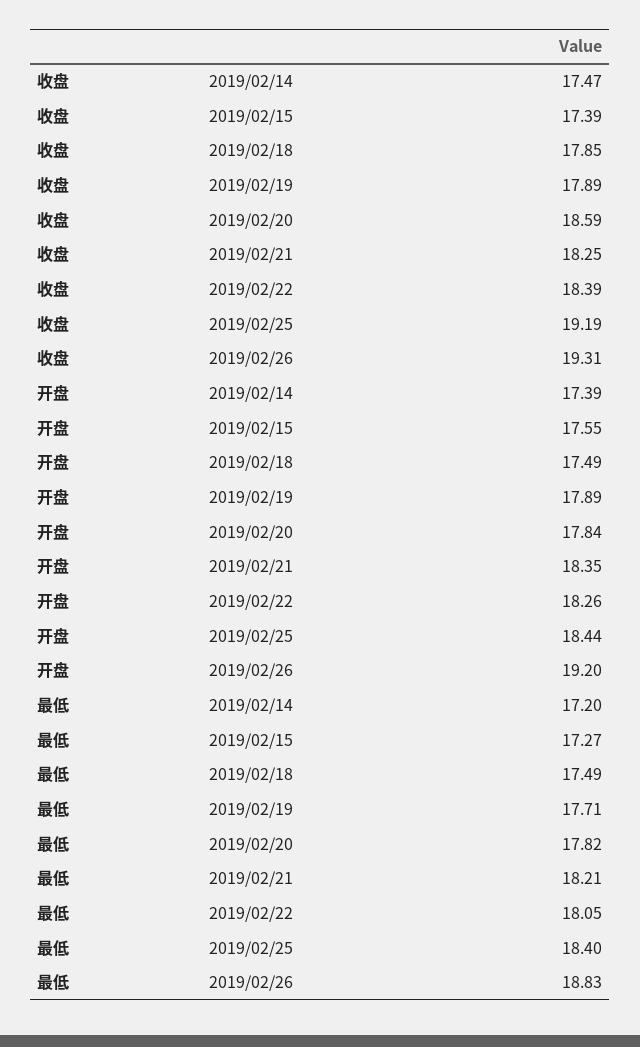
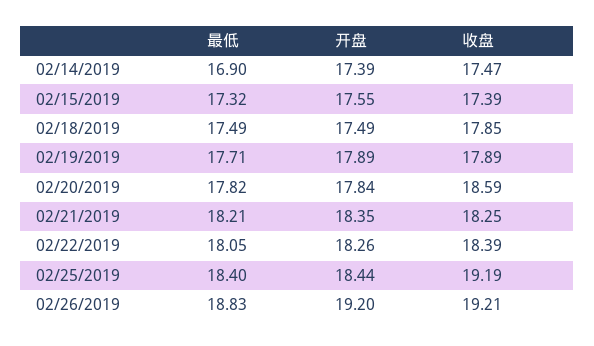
  {
    "收盘": {
      "2019/02/14": 17.47,
      "2019/02/15": 17.39,
      "2019/02/18": 17.85,
      "2019/02/19": 17.89,
      "2019/02/20": 18.59,
      "2019/02/21": 18.25,
      "2019/02/22": 18.39,
      "2019/02/25": 19.19,
-     "2019/02/26": 19.31
+     "2019/02/26": 19.21
    },
    "开盘": {
      "2019/02/14": 17.39,
      "2019/02/15": 17.55,
      "2019/02/18": 17.49,
      "2019/02/19": 17.89,
      "2019/02/20": 17.84,
      "2019/02/21": 18.35,
      "2019/02/22": 18.26,
      "2019/02/25": 18.44,
      "2019/02/26": 19.2
    },
    "最低": {
-     "2019/02/14": 17.2,
+     "2019/02/14": 16.9,
-     "2019/02/15": 17.27,
+     "2019/02/15": 17.32,
      "2019/02/18": 17.49,
      "2019/02/19": 17.71,
      "2019/02/20": 17.82,
      "2019/02/21": 18.21,
      "2019/02/22": 18.05,
      "2019/02/25": 18.4,
      "2019/02/26": 18.83
    }
  }

